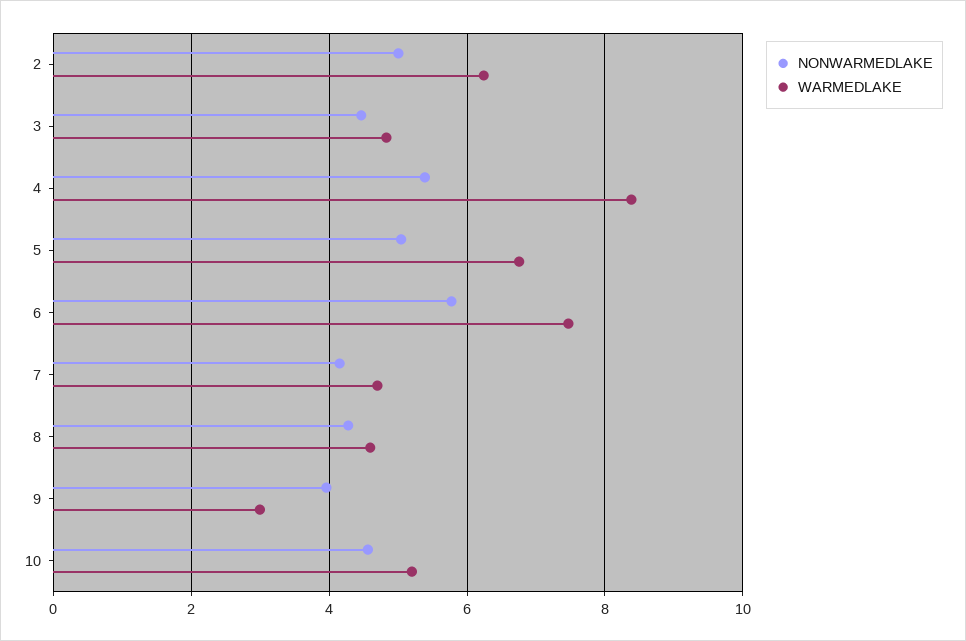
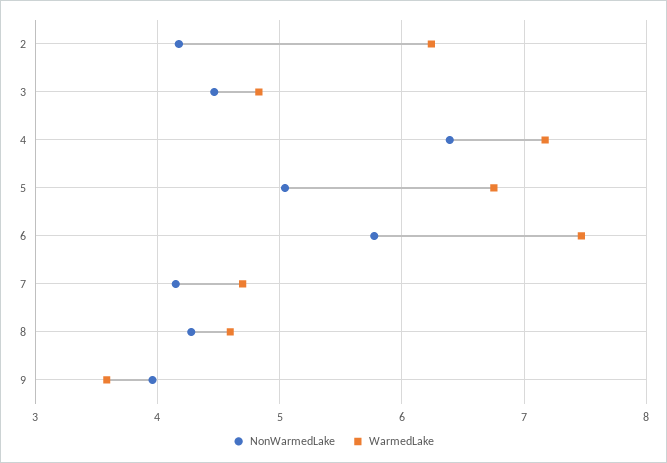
  {
    "NONWARMEDLAKE": {
-     "2": 5,
+     "2": 4.2,
      "3": 4.5,
-     "4": 5.4,
+     "4": 6.4,
      "5": 5,
      "6": 5.8,
      "7": 4.2,
      "8": 4.3,
-     "9": 4,
+     "9": 4
-     "10": 4.6
    },
    "WARMEDLAKE": {
      "2": 6.2,
      "3": 4.8,
-     "4": 8.4,
+     "4": 7.2,
      "5": 6.8,
      "6": 7.5,
      "7": 4.7,
      "8": 4.6,
-     "9": 3,
+     "9": 3.6
-     "10": 5.2
    }
  }

